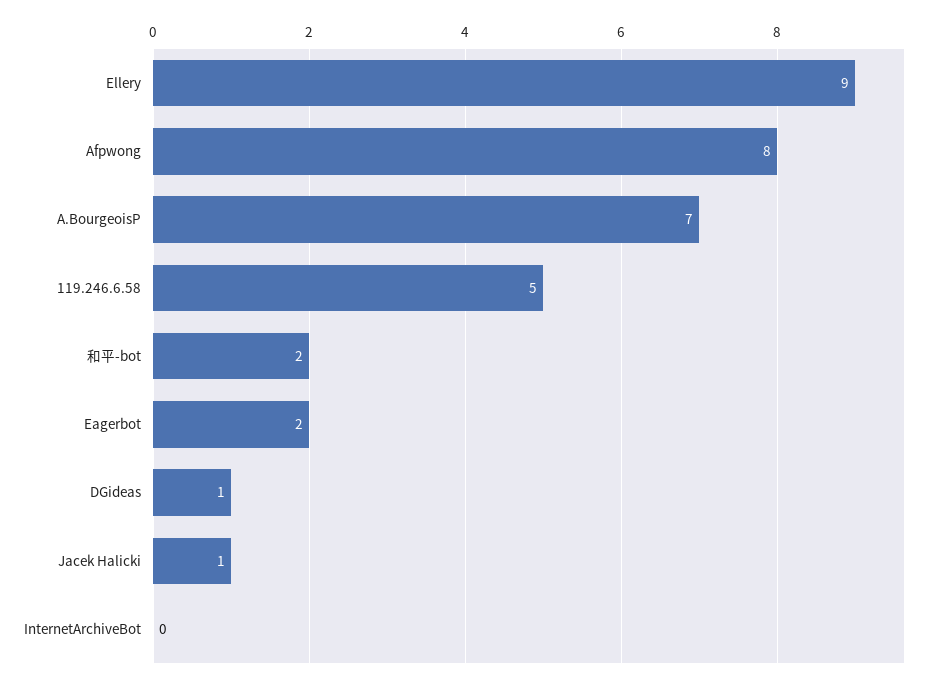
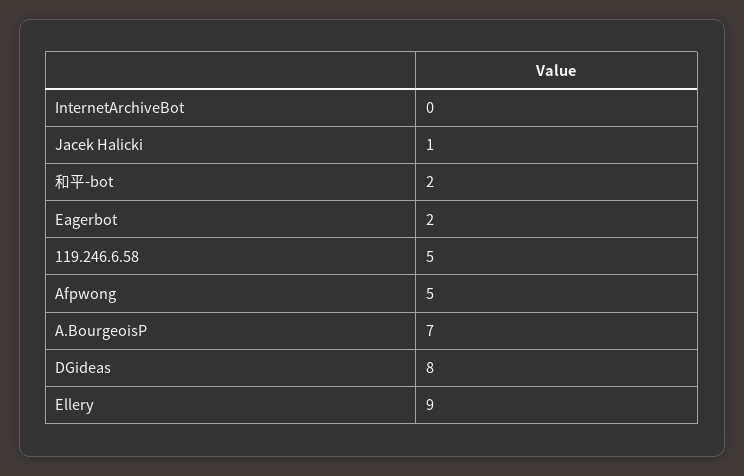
  {
    "Ellery": 9,
-   "Afpwong": 8,
+   "Afpwong": 5,
    "A.BourgeoisP": 7,
    "119.246.6.58": 5,
    "和平-bot": 2,
    "Eagerbot": 2,
-   "DGideas": 1,
+   "DGideas": 8,
    "Jacek Halicki": 1,
    "InternetArchiveBot": 0
  }

